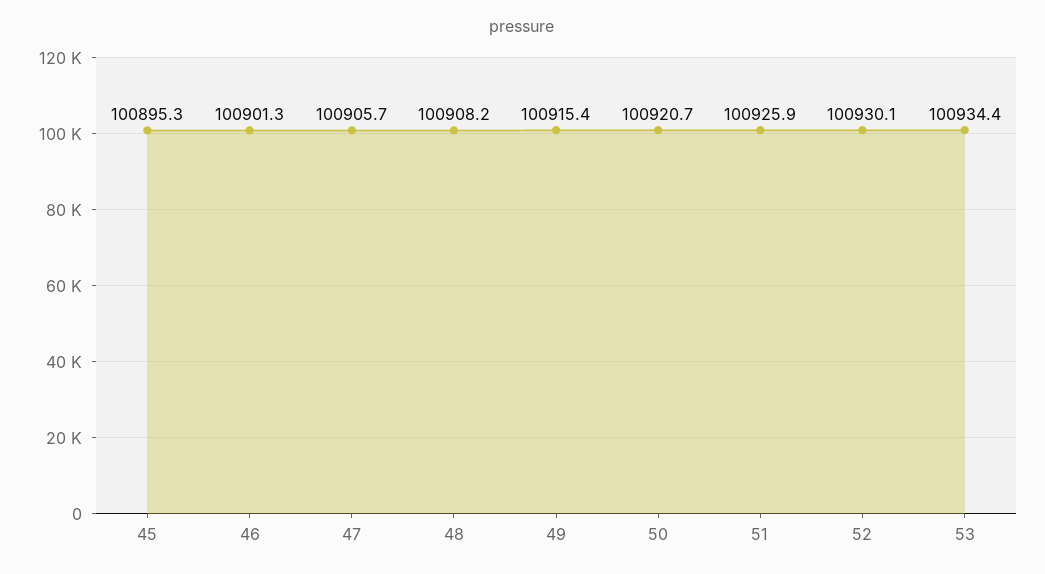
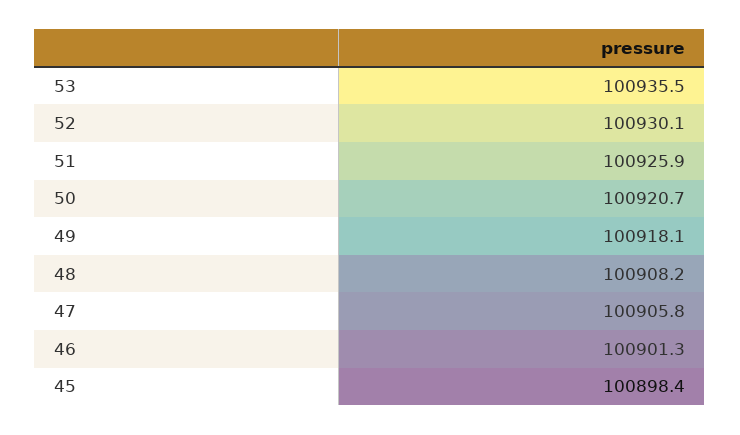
  {
-   "45": 100895.3,
+   "45": 100898.4,
    "46": 100901.3,
-   "47": 100905.7,
+   "47": 100905.8,
    "48": 100908.2,
-   "49": 100915.4,
+   "49": 100918.1,
    "50": 100920.7,
    "51": 100925.9,
    "52": 100930.1,
-   "53": 100934.4
+   "53": 100935.5
  }

